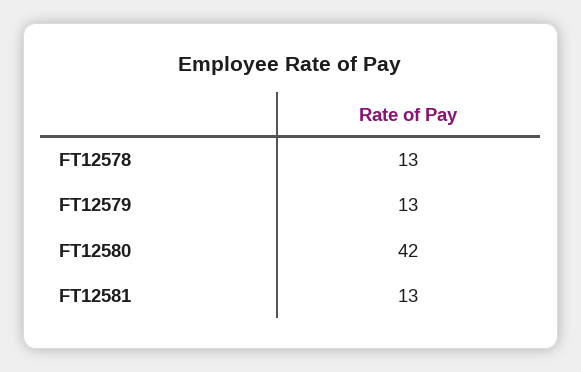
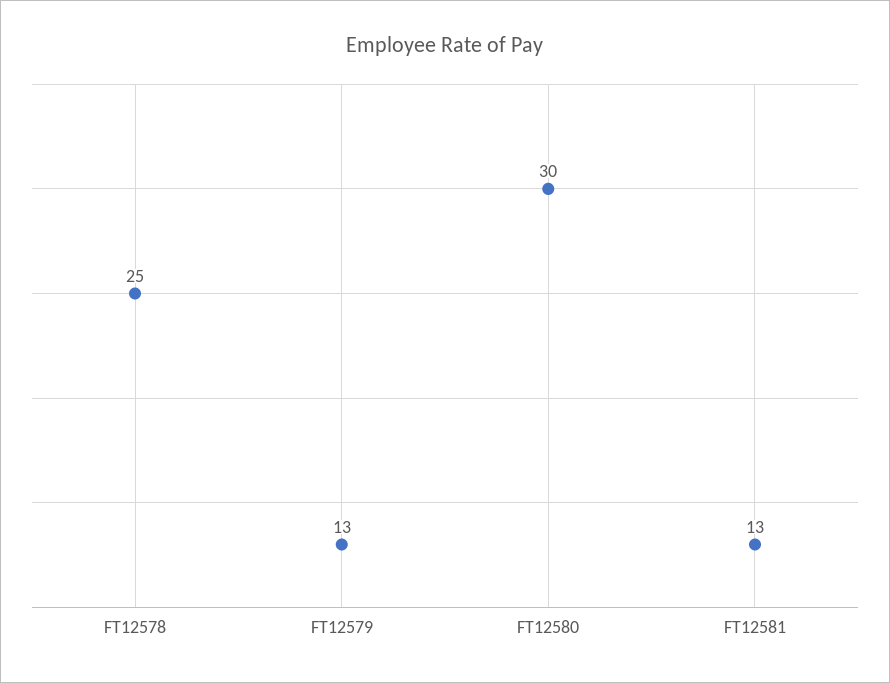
  {
-   "FT12578": 13,
+   "FT12578": 25,
    "FT12579": 13,
-   "FT12580": 42,
+   "FT12580": 30,
    "FT12581": 13
  }

